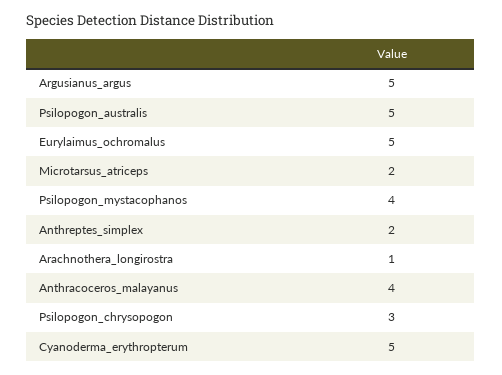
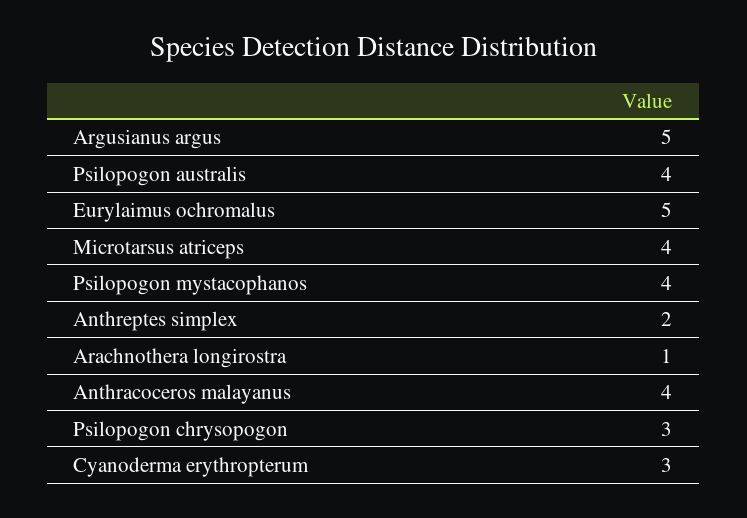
  {
    "Argusianus_argus": 5,
-   "Psilopogon_australis": 5,
+   "Psilopogon_australis": 4,
    "Eurylaimus_ochromalus": 5,
-   "Microtarsus_atriceps": 2,
+   "Microtarsus_atriceps": 4,
    "Psilopogon_mystacophanos": 4,
    "Anthreptes_simplex": 2,
    "Arachnothera_longirostra": 1,
    "Anthracoceros_malayanus": 4,
    "Psilopogon_chrysopogon": 3,
-   "Cyanoderma_erythropterum": 5
+   "Cyanoderma_erythropterum": 3
  }

